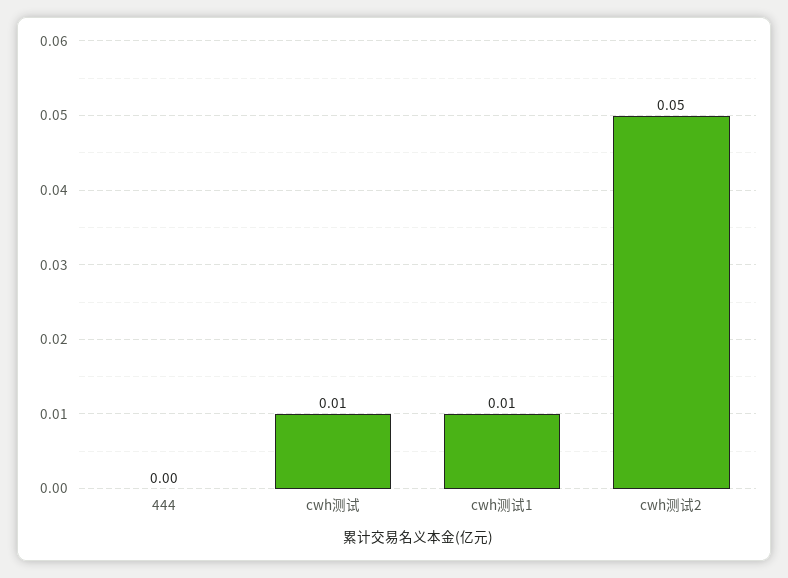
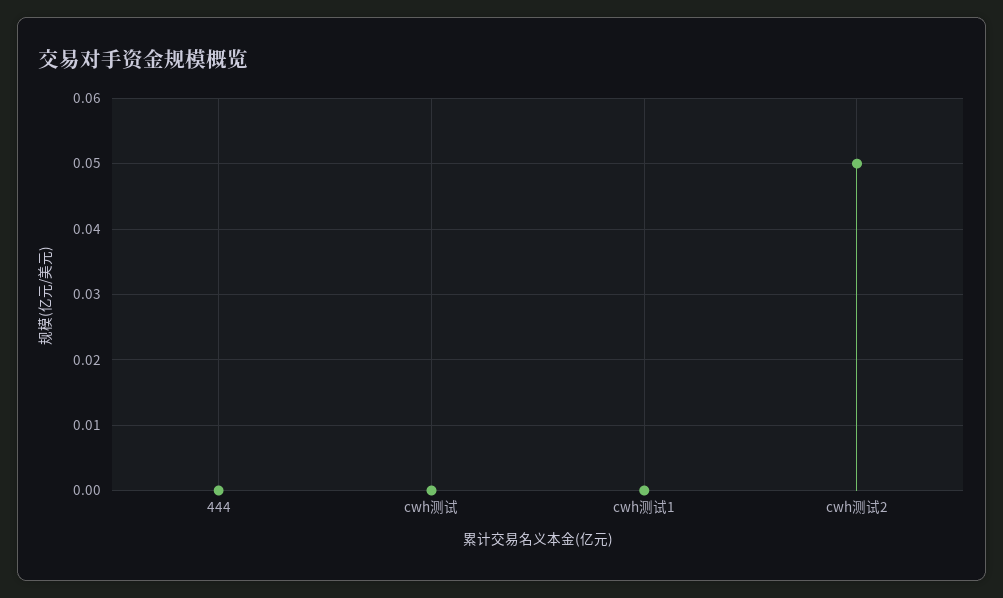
  {
    "444": 0,
-   "cwh测试": 0.01,
+   "cwh测试": 0,
-   "cwh测试1": 0.01,
+   "cwh测试1": 0,
    "cwh测试2": 0.05
  }

